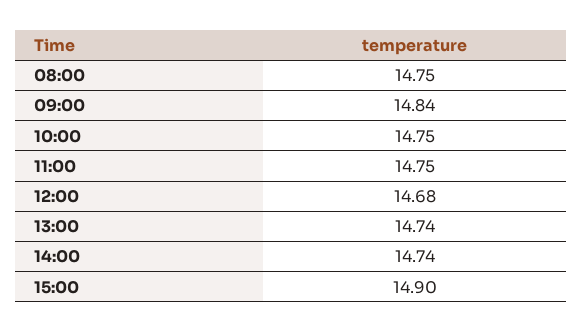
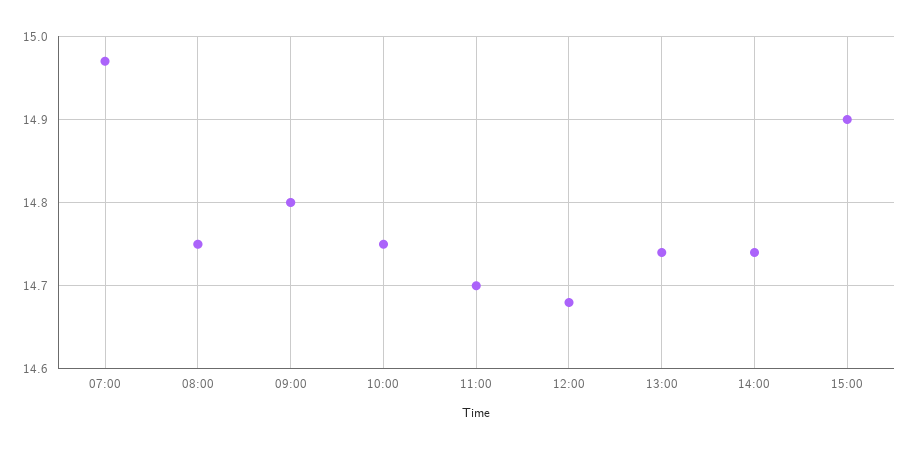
  {
    "08:00": 14.75,
-   "09:00": 14.84,
+   "09:00": 14.8,
    "10:00": 14.75,
-   "11:00": 14.75,
+   "11:00": 14.7,
    "12:00": 14.68,
    "13:00": 14.74,
    "14:00": 14.74,
-   "15:00": 14.9
+   "15:00": 14.9,
+   "07:00": 14.97
  }

